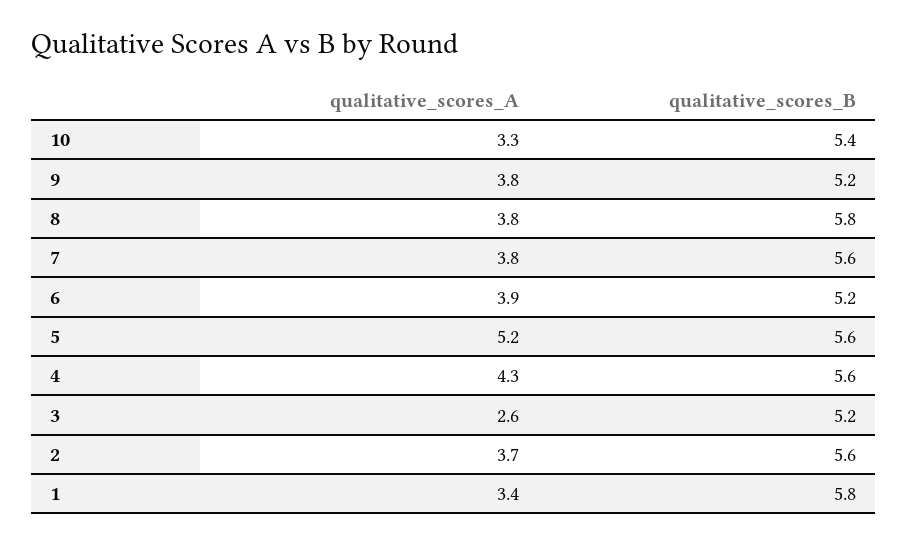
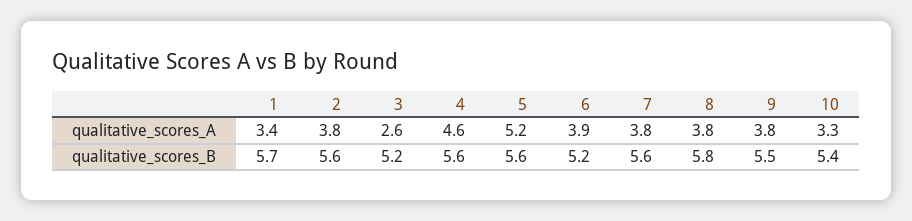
  {
    "qualitative_scores_A": {
      "10": 3.3,
      "9": 3.8,
      "8": 3.8,
      "7": 3.8,
      "6": 3.9,
      "5": 5.2,
-     "4": 4.3,
+     "4": 4.6,
      "3": 2.6,
-     "2": 3.7,
+     "2": 3.8,
      "1": 3.4
    },
    "qualitative_scores_B": {
      "10": 5.4,
-     "9": 5.2,
+     "9": 5.5,
      "8": 5.8,
      "7": 5.6,
      "6": 5.2,
      "5": 5.6,
      "4": 5.6,
      "3": 5.2,
      "2": 5.6,
-     "1": 5.8
+     "1": 5.7
    }
  }

